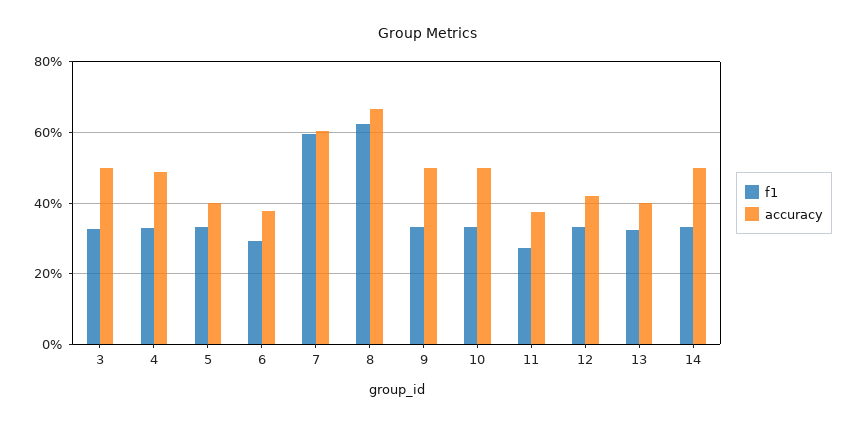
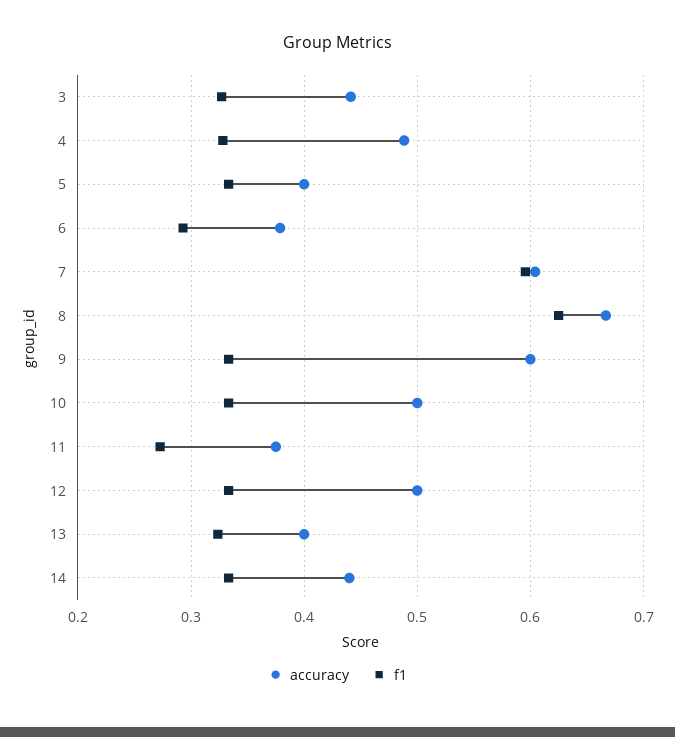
  {
    "f1": {
      "3": 0.33,
      "4": 0.33,
      "5": 0.33,
      "6": 0.29,
      "7": 0.6,
      "8": 0.63,
      "9": 0.33,
      "10": 0.33,
      "11": 0.27,
      "12": 0.33,
      "13": 0.32,
      "14": 0.33
    },
    "accuracy": {
-     "3": 0.5,
+     "3": 0.44,
      "4": 0.49,
      "5": 0.4,
      "6": 0.38,
      "7": 0.6,
      "8": 0.67,
-     "9": 0.5,
+     "9": 0.6,
      "10": 0.5,
      "11": 0.38,
-     "12": 0.42,
+     "12": 0.5,
      "13": 0.4,
-     "14": 0.5
+     "14": 0.44
    }
  }

